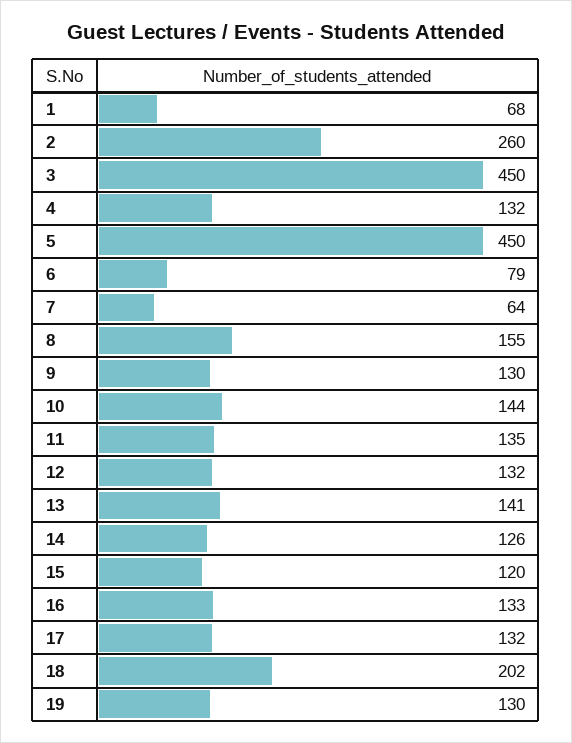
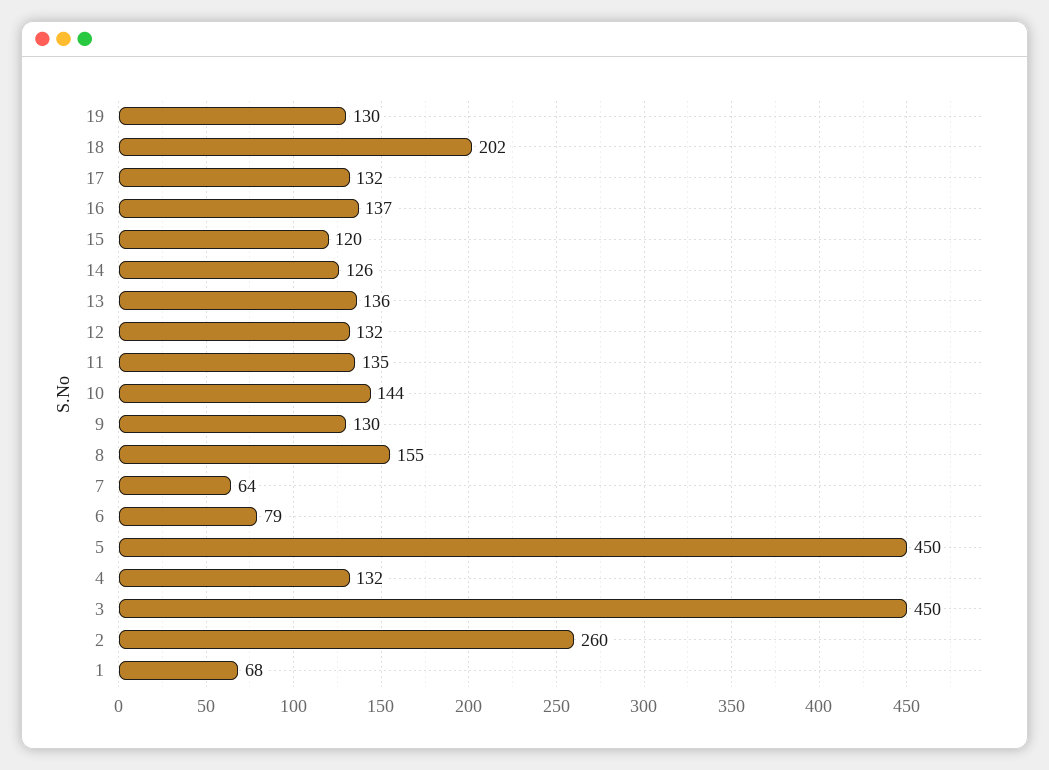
  {
    "1": 68,
    "2": 260,
    "3": 450,
    "4": 132,
    "5": 450,
    "6": 79,
    "7": 64,
    "8": 155,
    "9": 130,
    "10": 144,
    "11": 135,
    "12": 132,
-   "13": 141,
+   "13": 136,
    "14": 126,
    "15": 120,
-   "16": 133,
+   "16": 137,
    "17": 132,
    "18": 202,
    "19": 130
  }

